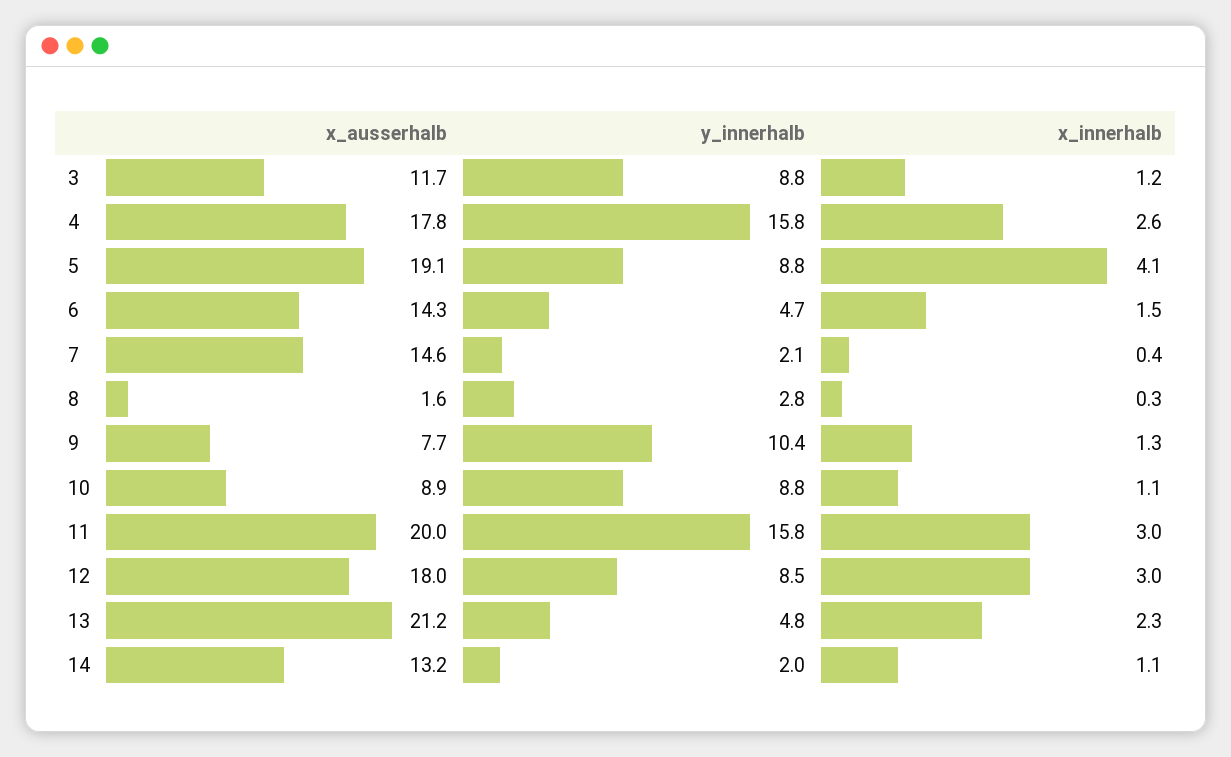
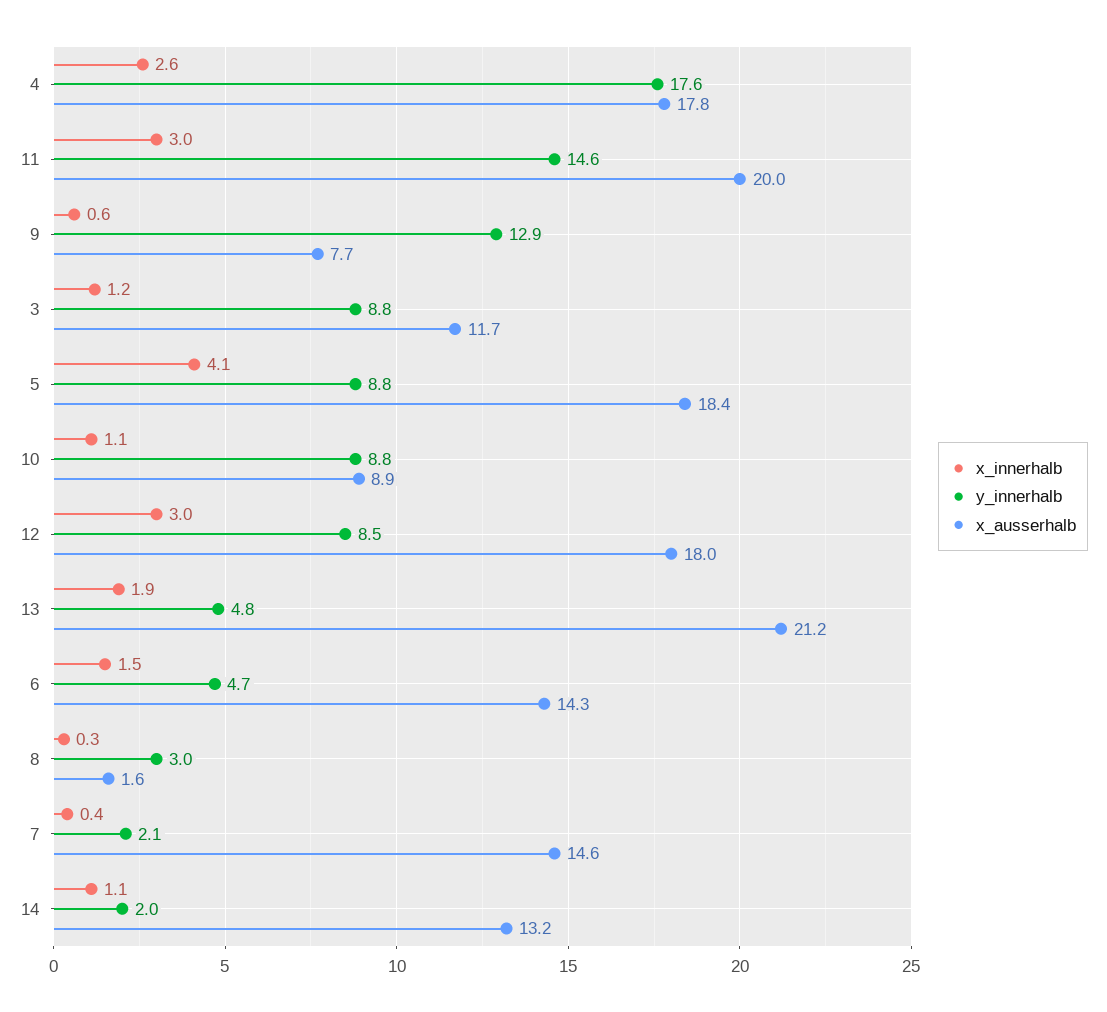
  {
    "x_ausserhalb": {
      "3": 11.7,
      "4": 17.8,
-     "5": 19.1,
+     "5": 18.4,
      "6": 14.3,
      "7": 14.6,
      "8": 1.6,
      "9": 7.7,
      "10": 8.9,
      "11": 20,
      "12": 18,
      "13": 21.2,
      "14": 13.2
    },
    "y_innerhalb": {
      "3": 8.8,
-     "4": 15.8,
+     "4": 17.6,
      "5": 8.8,
      "6": 4.7,
      "7": 2.1,
-     "8": 2.8,
+     "8": 3,
-     "9": 10.4,
+     "9": 12.9,
      "10": 8.8,
-     "11": 15.8,
+     "11": 14.6,
      "12": 8.5,
      "13": 4.8,
      "14": 2
    },
    "x_innerhalb": {
      "3": 1.2,
      "4": 2.6,
      "5": 4.1,
      "6": 1.5,
      "7": 0.4,
      "8": 0.3,
-     "9": 1.3,
+     "9": 0.6,
      "10": 1.1,
      "11": 3,
      "12": 3,
-     "13": 2.3,
+     "13": 1.9,
      "14": 1.1
    }
  }

